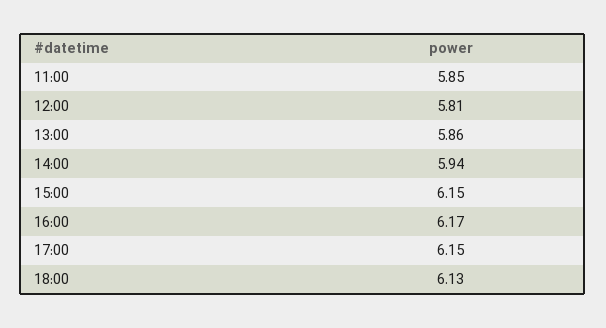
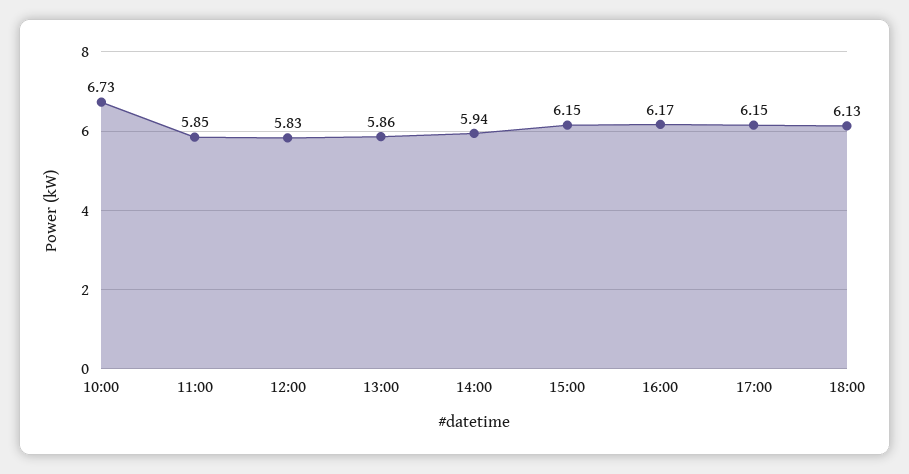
  {
    "11:00": 5.85,
-   "12:00": 5.81,
+   "12:00": 5.83,
    "13:00": 5.86,
    "14:00": 5.94,
    "15:00": 6.15,
    "16:00": 6.17,
    "17:00": 6.15,
-   "18:00": 6.13
+   "18:00": 6.13,
+   "10:00": 6.73
  }

